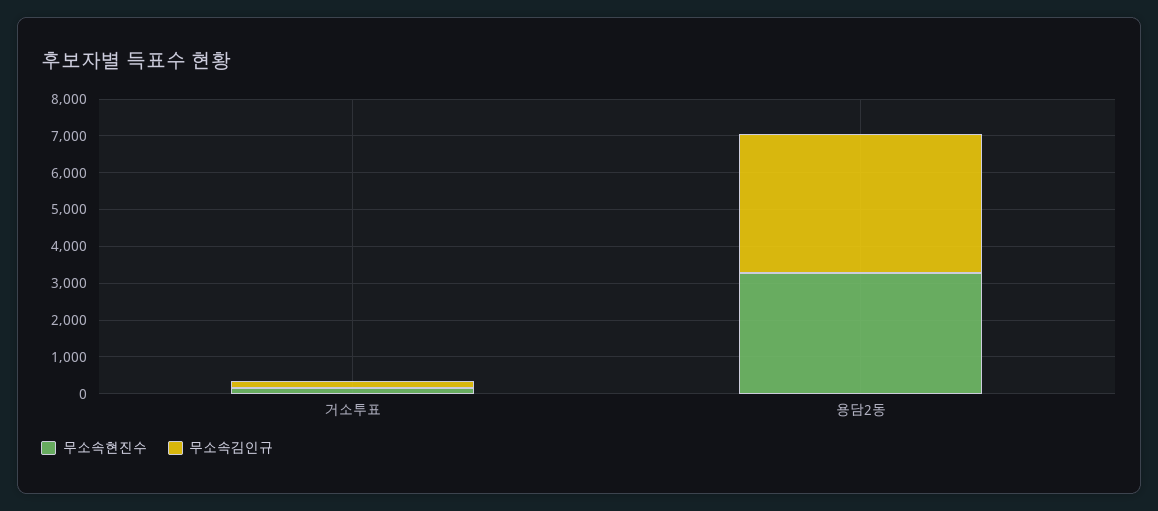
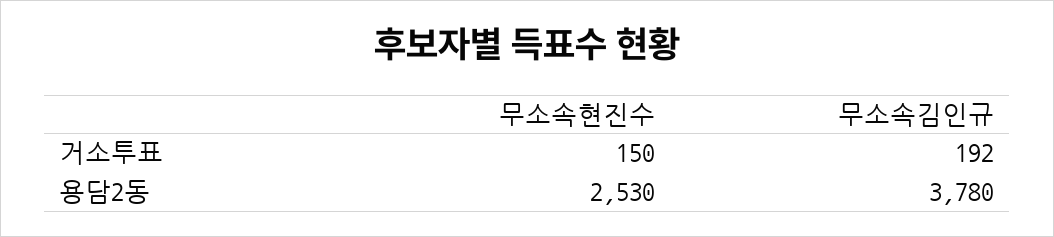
  {
    "무소속현진수": {
      "거소투표": 150,
-     "용담2동": 3250
+     "용담2동": 2530
    },
    "무소속김인규": {
      "거소투표": 192,
      "용담2동": 3780
    }
  }

